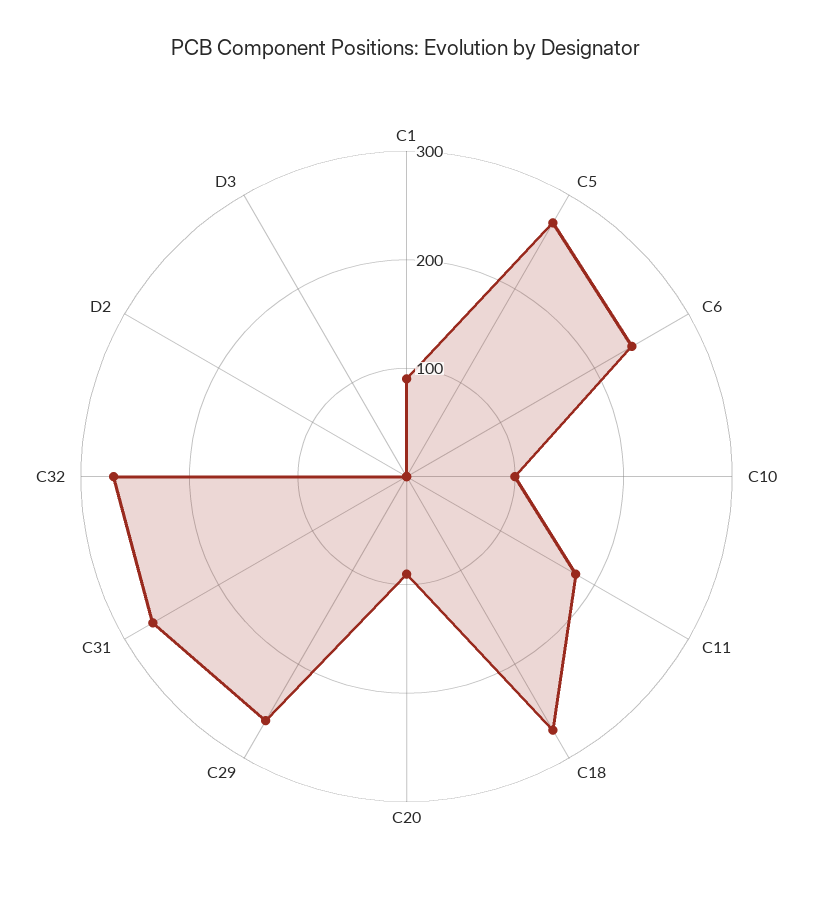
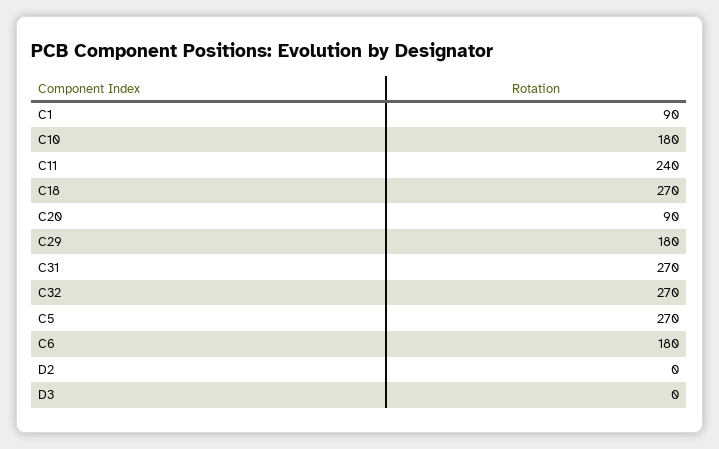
  {
    "C1": 90,
    "C5": 270,
-   "C6": 240,
+   "C6": 180,
-   "C10": 100,
+   "C10": 180,
-   "C11": 180,
+   "C11": 240,
    "C18": 270,
    "C20": 90,
-   "C29": 260,
+   "C29": 180,
    "C31": 270,
    "C32": 270,
    "D2": 0,
    "D3": 0
  }

